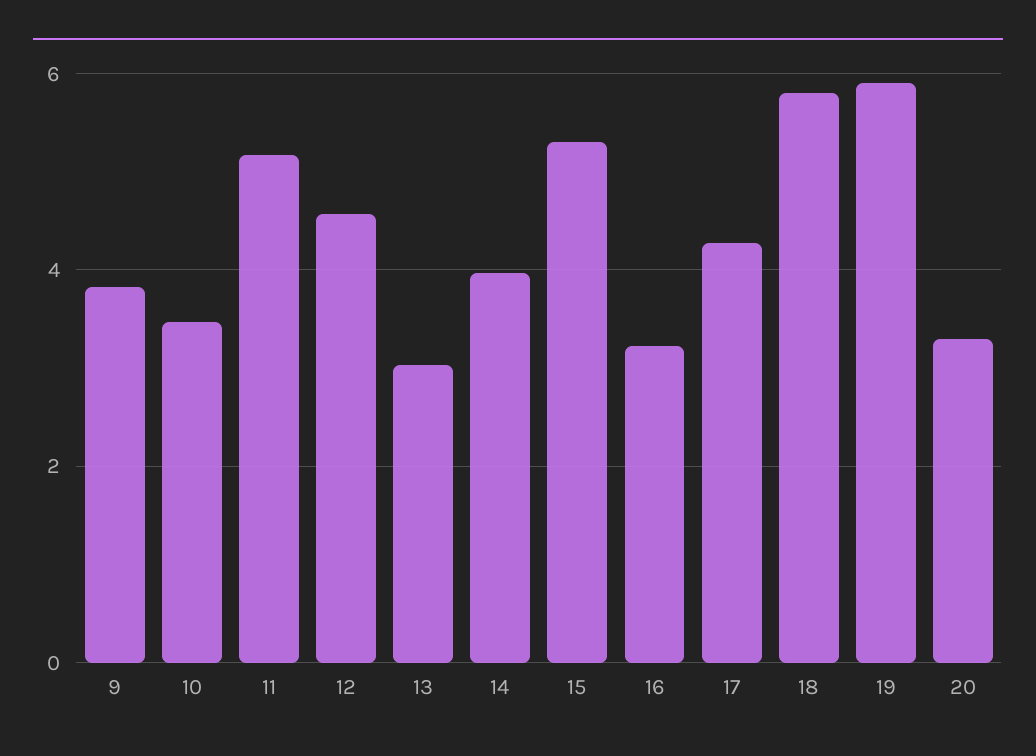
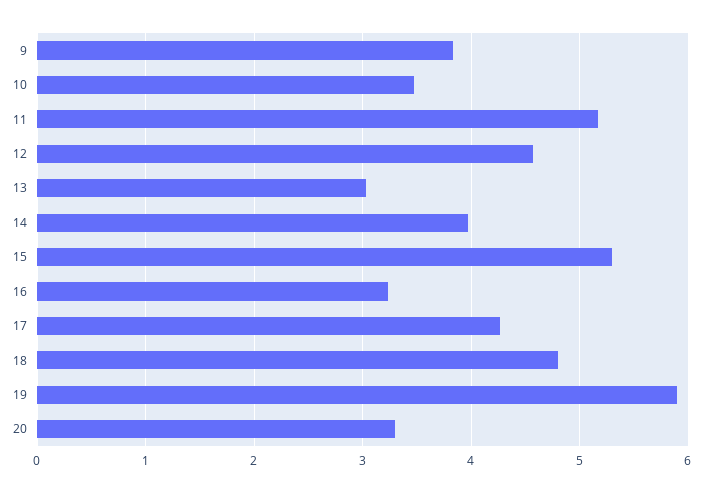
  {
    "9": 3.8,
    "10": 3.5,
    "11": 5.2,
    "12": 4.6,
    "13": 3,
    "14": 4,
    "15": 5.3,
    "16": 3.2,
    "17": 4.3,
-   "18": 5.8,
+   "18": 4.8,
    "19": 5.9,
    "20": 3.3
  }

